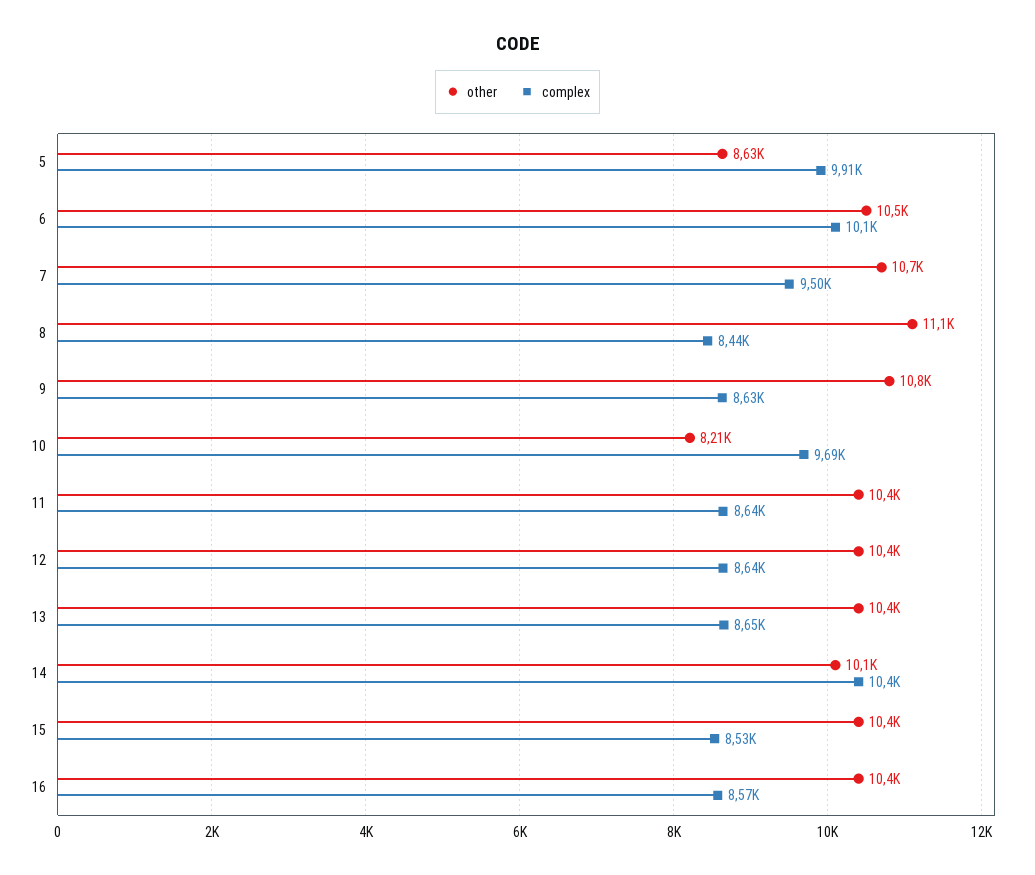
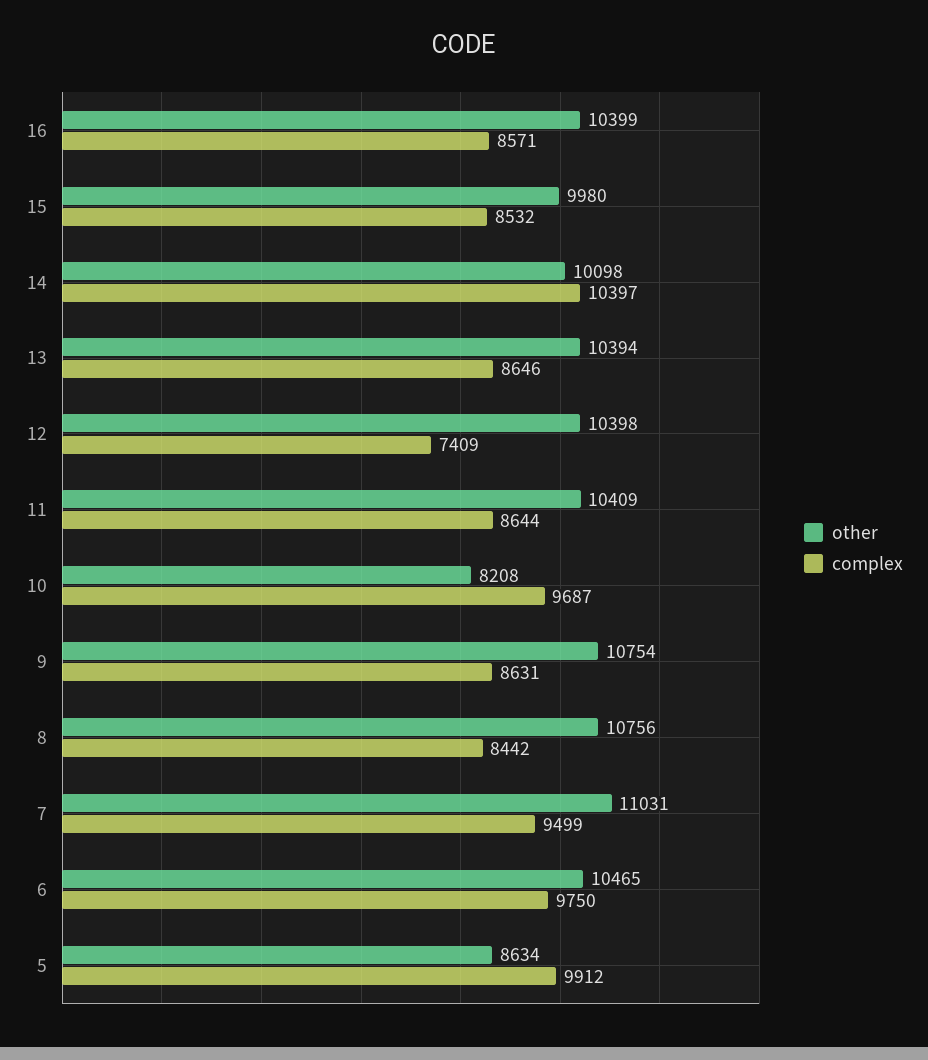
  {
    "other": {
      "5": 8634,
      "6": 10465,
-     "7": 10700,
+     "7": 11031,
-     "8": 11100,
+     "8": 10756,
      "9": 10754,
      "10": 8208,
      "11": 10409,
      "12": 10398,
      "13": 10394,
      "14": 10098,
-     "15": 10400,
+     "15": 9980,
      "16": 10399
    },
    "complex": {
      "5": 9912,
-     "6": 10100,
+     "6": 9750,
      "7": 9499,
      "8": 8442,
      "9": 8631,
      "10": 9687,
      "11": 8644,
-     "12": 8640,
+     "12": 7409,
      "13": 8646,
      "14": 10397,
      "15": 8532,
      "16": 8571
    }
  }

